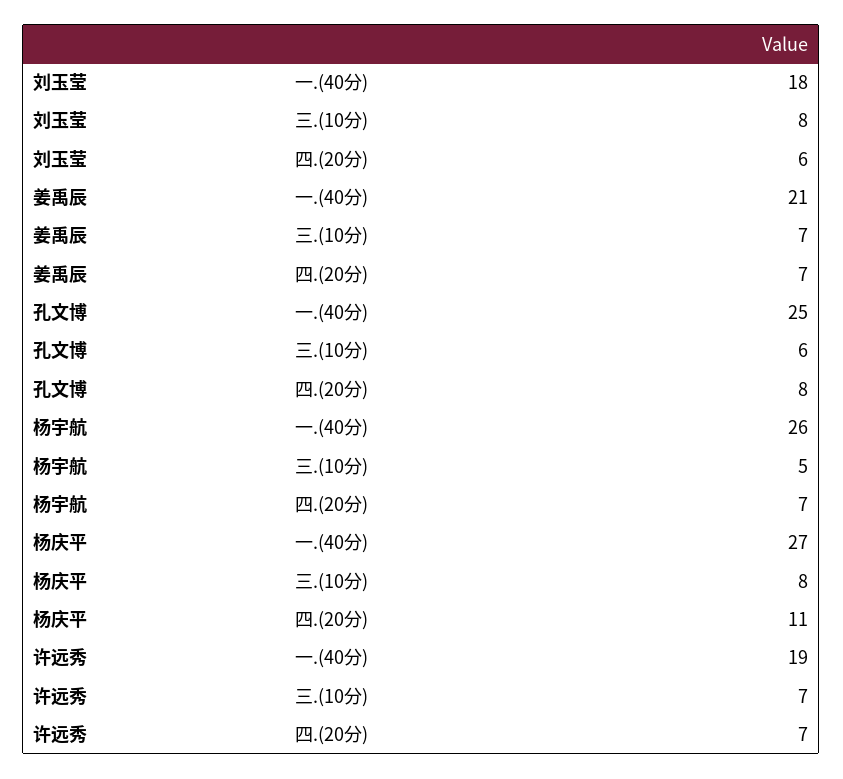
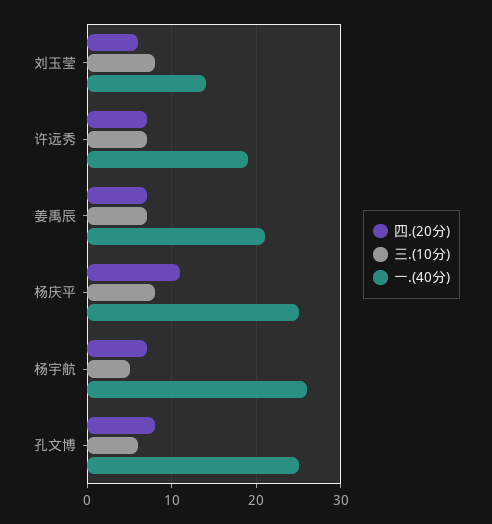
  {
    "一.(40分)": {
-     "刘玉莹": 18,
+     "刘玉莹": 14,
      "姜禹辰": 21,
      "孔文博": 25,
      "杨宇航": 26,
-     "杨庆平": 27,
+     "杨庆平": 25,
      "许远秀": 19
    },
    "三.(10分)": {
      "刘玉莹": 8,
      "姜禹辰": 7,
      "孔文博": 6,
      "杨宇航": 5,
      "杨庆平": 8,
      "许远秀": 7
    },
    "四.(20分)": {
      "刘玉莹": 6,
      "姜禹辰": 7,
      "孔文博": 8,
      "杨宇航": 7,
      "杨庆平": 11,
      "许远秀": 7
    }
  }

